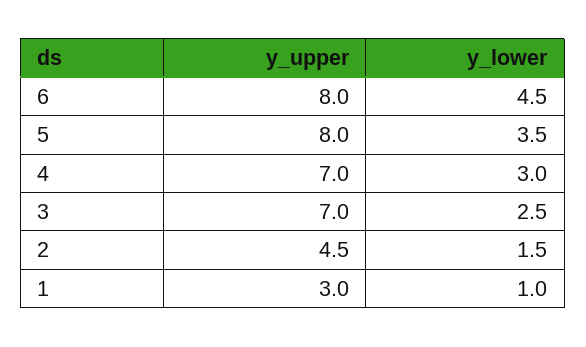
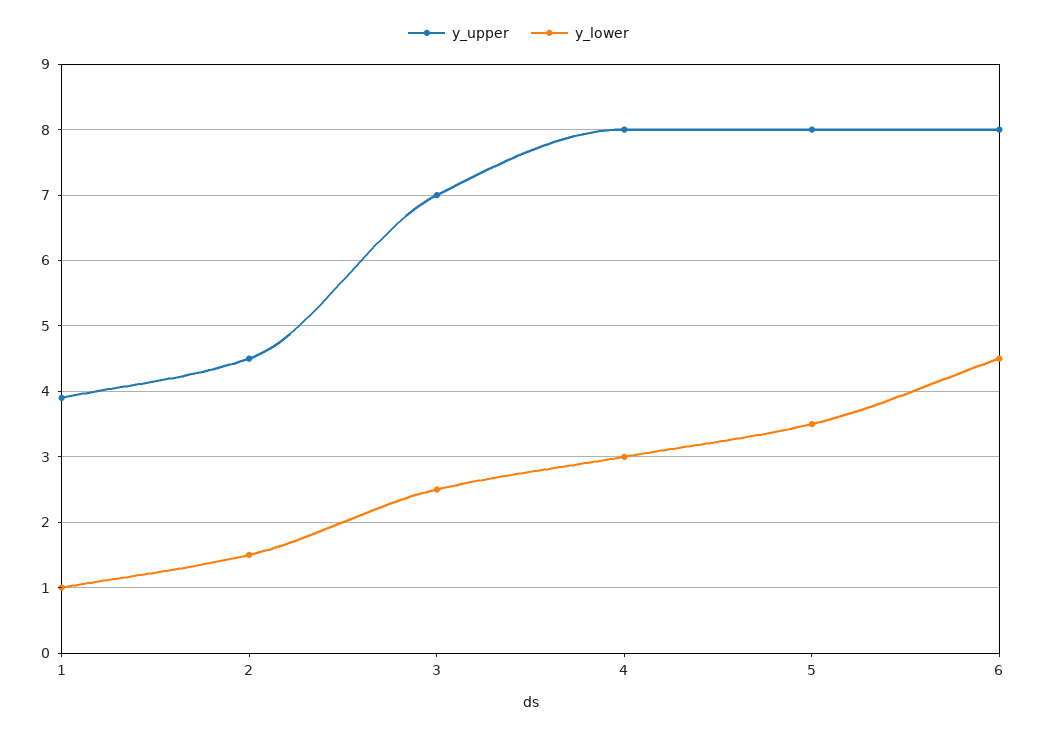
  {
    "y_upper": {
      "6": 8,
      "5": 8,
-     "4": 7,
+     "4": 8,
      "3": 7,
      "2": 4.5,
-     "1": 3
+     "1": 3.9
    },
    "y_lower": {
      "6": 4.5,
      "5": 3.5,
      "4": 3,
      "3": 2.5,
      "2": 1.5,
      "1": 1
    }
  }

